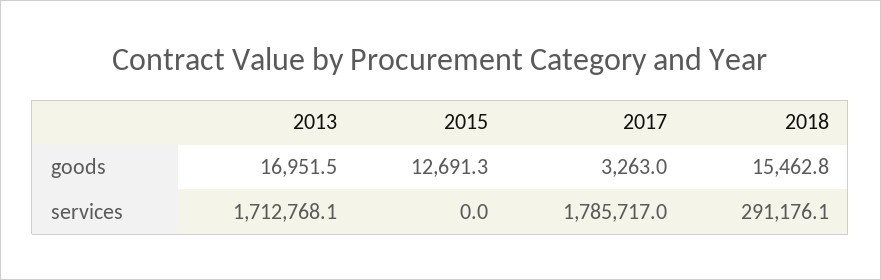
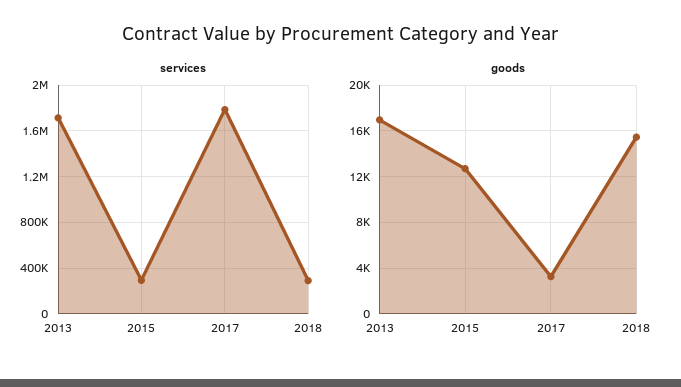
  {
    "goods": {
      "2013": 16951.5,
      "2015": 12691.3,
      "2017": 3263,
      "2018": 15462.8
    },
    "services": {
      "2013": 1712768.1,
-     "2015": 0,
+     "2015": 300000,
      "2017": 1785717,
      "2018": 291176.1
    }
  }

